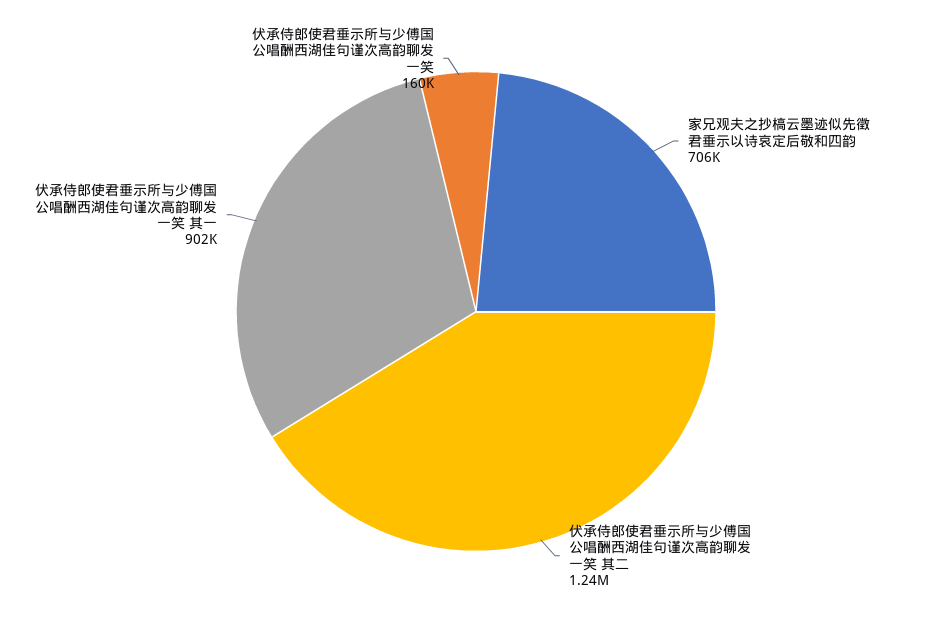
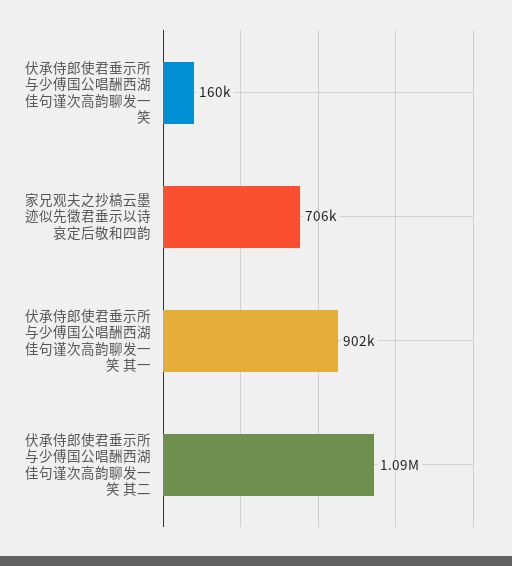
  {
    "家兄观夫之抄槁云墨迹似先徵君垂示以诗哀定后敬和四韵": 706000,
-   "伏承侍郎使君垂示所与少傅国公唱酬西湖佳句谨次高韵聊发一笑 其二": 1240000,
+   "伏承侍郎使君垂示所与少傅国公唱酬西湖佳句谨次高韵聊发一笑 其二": 1090000,
    "伏承侍郎使君垂示所与少傅国公唱酬西湖佳句谨次高韵聊发一笑 其一": 902000,
    "伏承侍郎使君垂示所与少傅国公唱酬西湖佳句谨次高韵聊发一笑": 160000
  }

